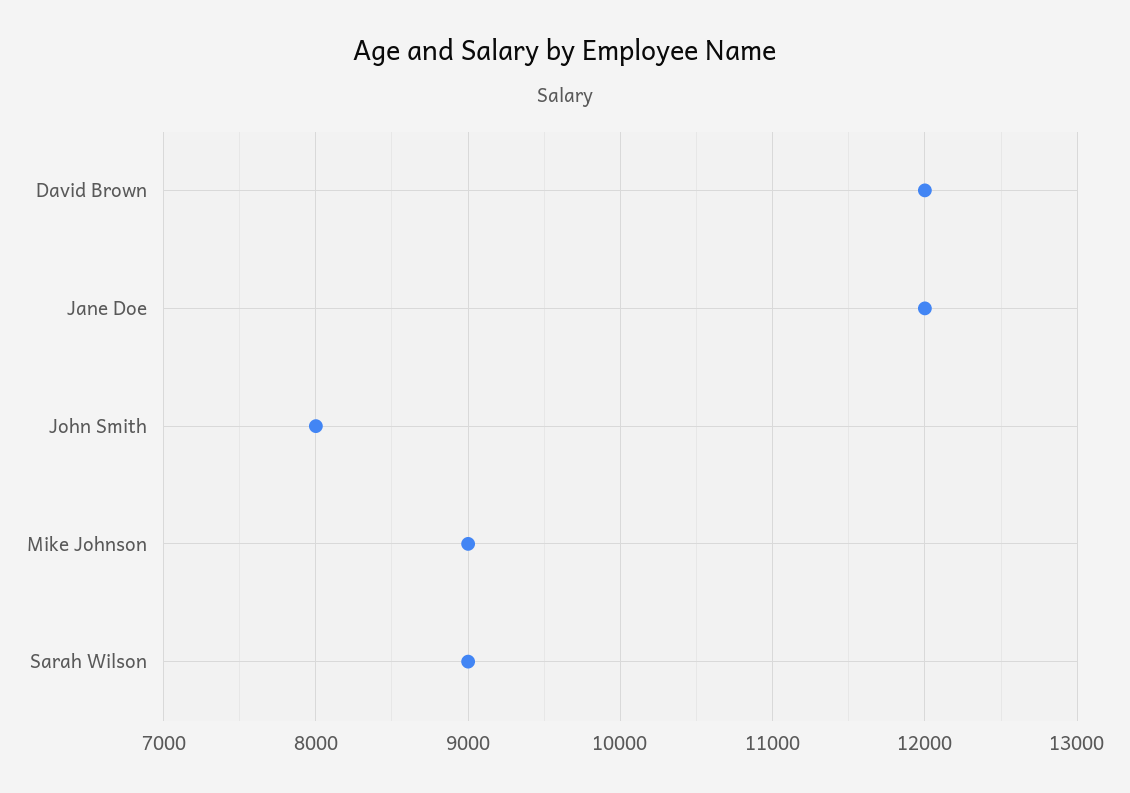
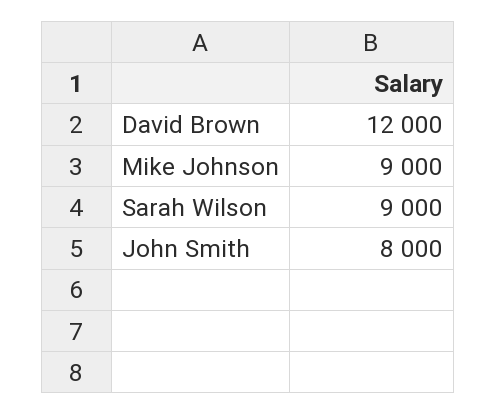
  {
    "David Brown": 12000,
-   "Jane Doe": 12000,
    "John Smith": 8000,
    "Mike Johnson": 9000,
    "Sarah Wilson": 9000
  }

